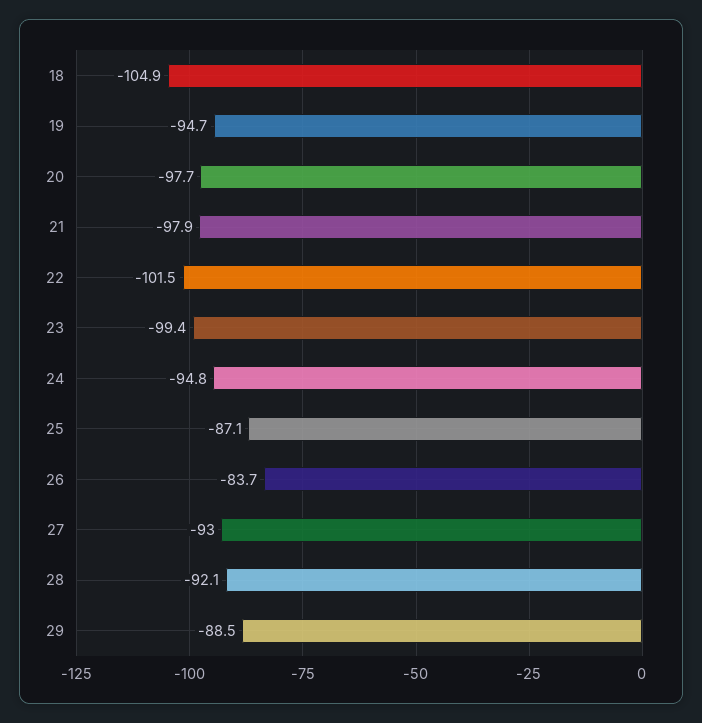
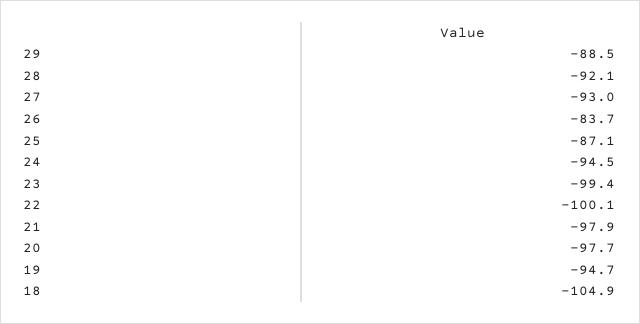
  {
    "18": -104.9,
    "19": -94.7,
    "20": -97.7,
    "21": -97.9,
-   "22": -101.5,
+   "22": -100.1,
    "23": -99.4,
-   "24": -94.8,
+   "24": -94.5,
    "25": -87.1,
    "26": -83.7,
    "27": -93,
    "28": -92.1,
    "29": -88.5
  }

